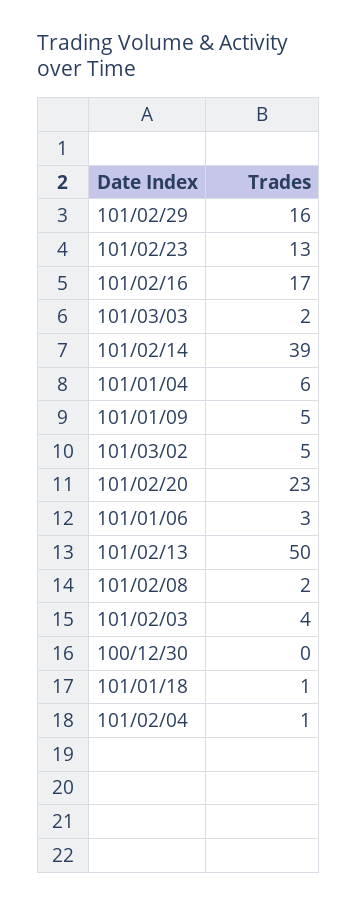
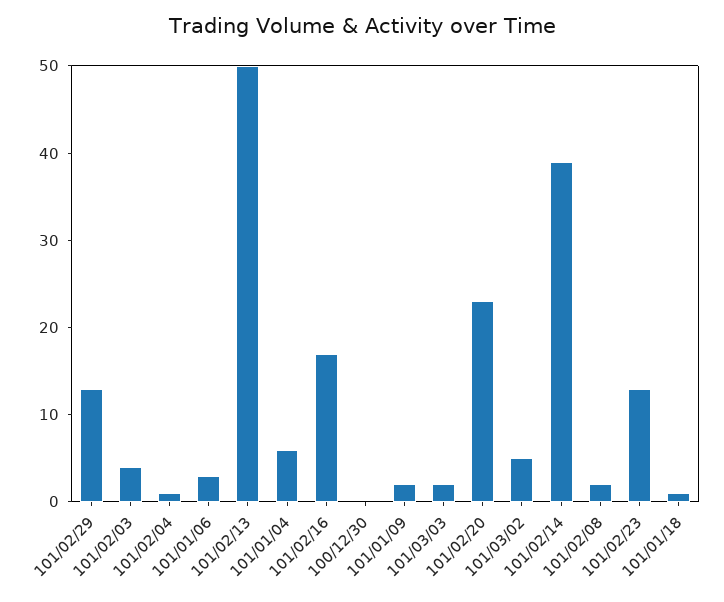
  {
-   "101/02/29": 16,
+   "101/02/29": 13,
    "101/02/23": 13,
    "101/02/16": 17,
    "101/03/03": 2,
    "101/02/14": 39,
    "101/01/04": 6,
-   "101/01/09": 5,
+   "101/01/09": 2,
    "101/03/02": 5,
    "101/02/20": 23,
    "101/01/06": 3,
    "101/02/13": 50,
    "101/02/08": 2,
    "101/02/03": 4,
    "100/12/30": 0,
    "101/01/18": 1,
    "101/02/04": 1
  }

